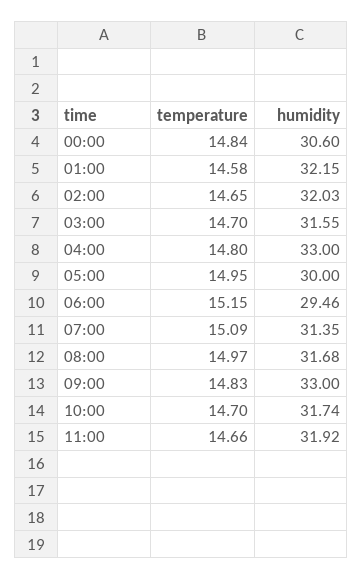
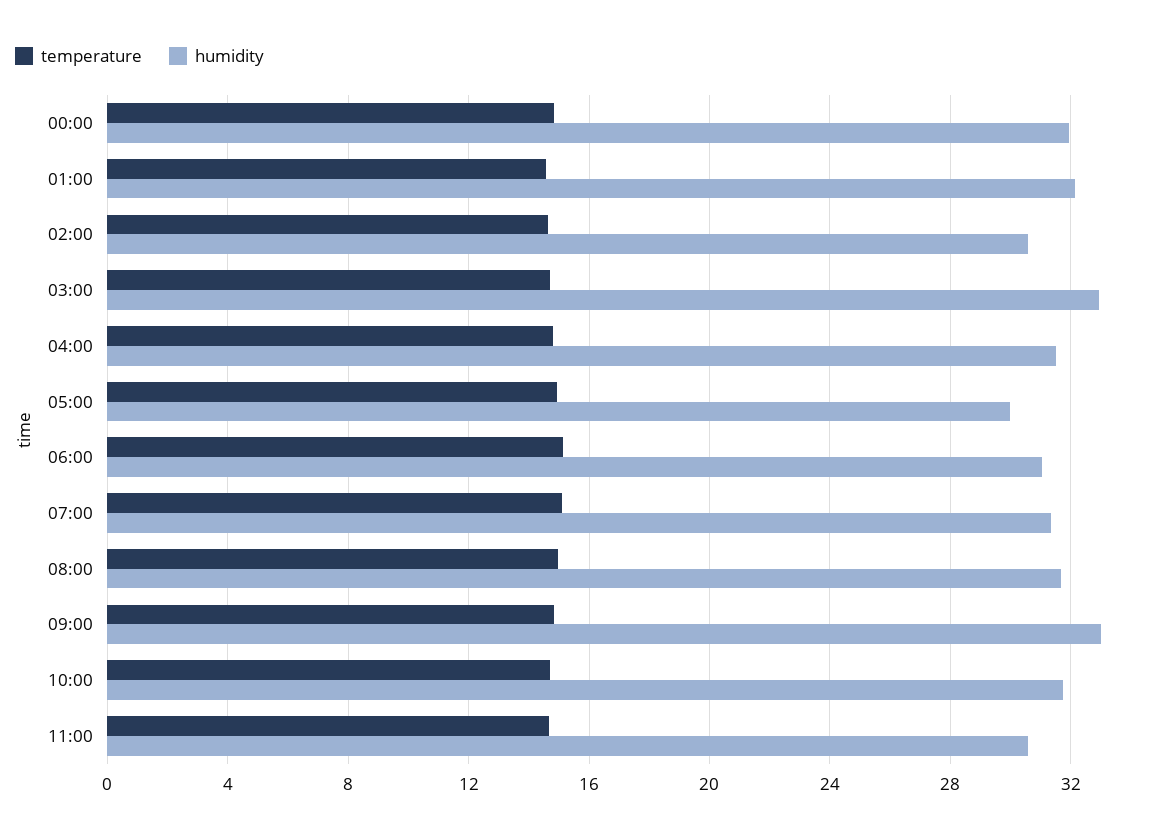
  {
    "temperature": {
      "00:00": 14.84,
      "01:00": 14.58,
      "02:00": 14.65,
      "03:00": 14.7,
      "04:00": 14.8,
      "05:00": 14.95,
      "06:00": 15.15,
      "07:00": 15.09,
      "08:00": 14.97,
      "09:00": 14.83,
      "10:00": 14.7,
      "11:00": 14.66
    },
    "humidity": {
-     "00:00": 30.6,
+     "00:00": 32,
      "01:00": 32.15,
-     "02:00": 32.03,
+     "02:00": 30.5,
-     "03:00": 31.55,
+     "03:00": 33,
-     "04:00": 33,
+     "04:00": 31.5,
      "05:00": 30,
-     "06:00": 29.46,
+     "06:00": 31,
      "07:00": 31.35,
      "08:00": 31.68,
      "09:00": 33,
      "10:00": 31.74,
-     "11:00": 31.92
+     "11:00": 30.5
    }
  }

